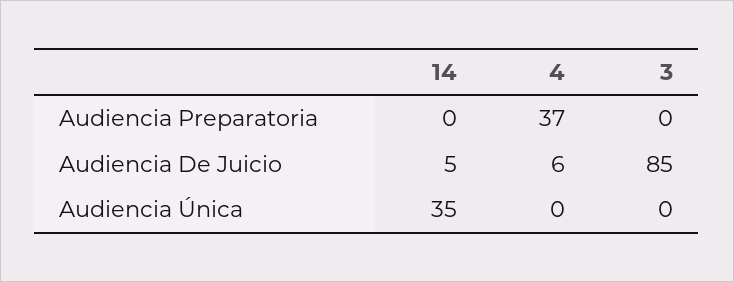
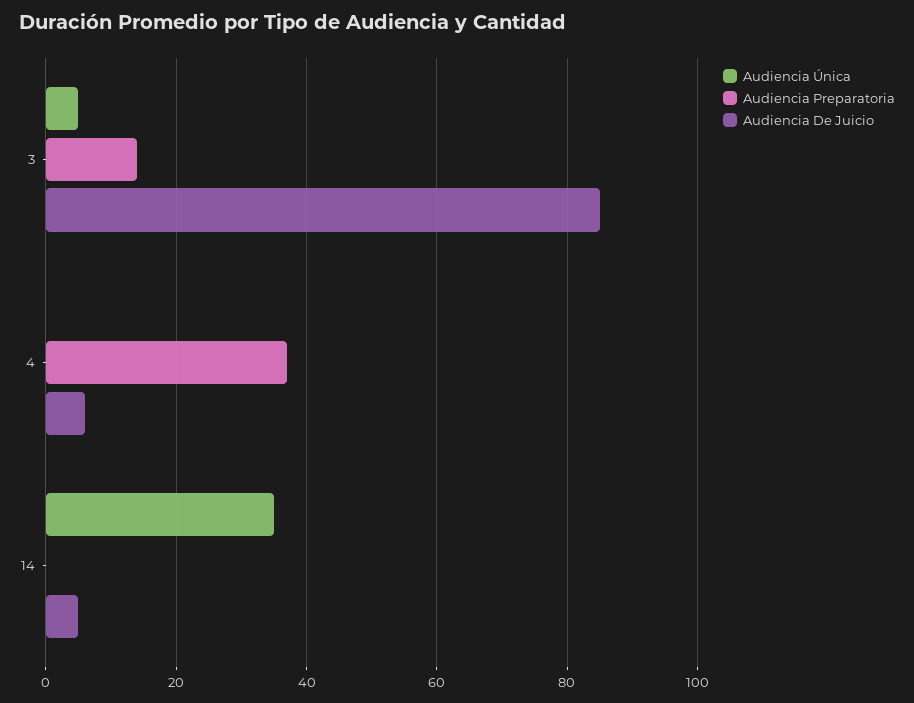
  {
    "Audiencia Preparatoria": {
      "14": 0,
      "4": 37,
-     "3": 0
+     "3": 15
    },
    "Audiencia De Juicio": {
      "14": 5,
      "4": 6,
      "3": 85
    },
    "Audiencia Única": {
      "14": 35,
      "4": 0,
-     "3": 0
+     "3": 5
    }
  }

